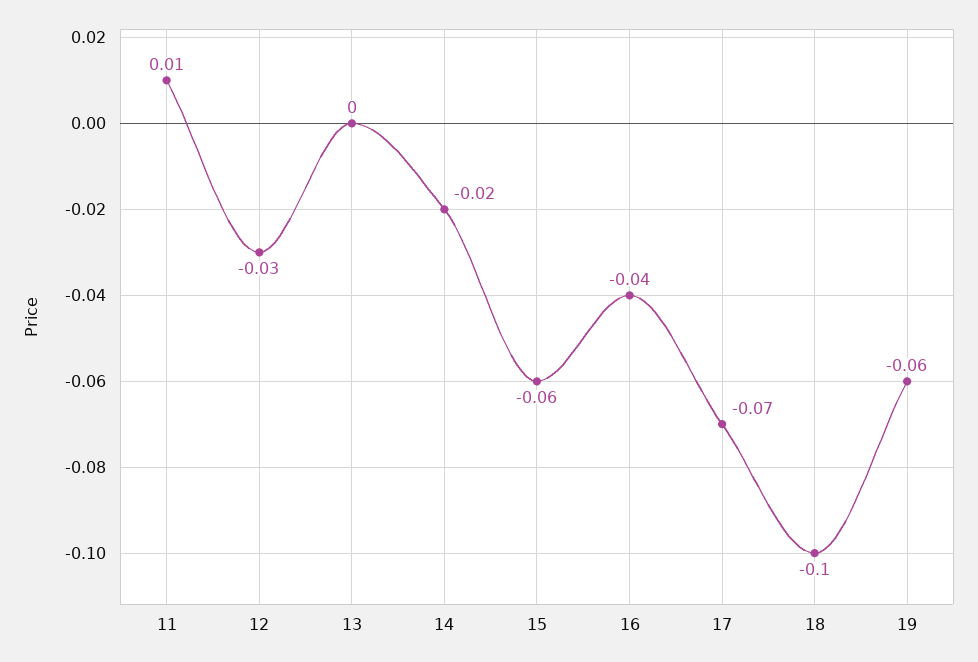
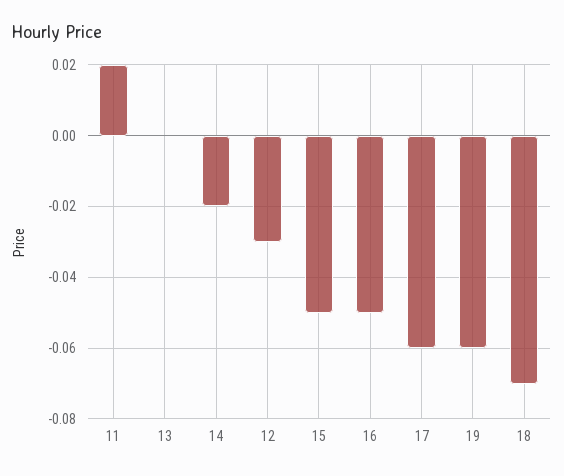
  {
-   "11": 0.01,
+   "11": 0.02,
    "12": -0.03,
    "13": 0,
    "14": -0.02,
-   "15": -0.06,
+   "15": -0.05,
-   "16": -0.04,
+   "16": -0.05,
-   "17": -0.07,
+   "17": -0.06,
-   "18": -0.1,
+   "18": -0.07,
    "19": -0.06
  }

